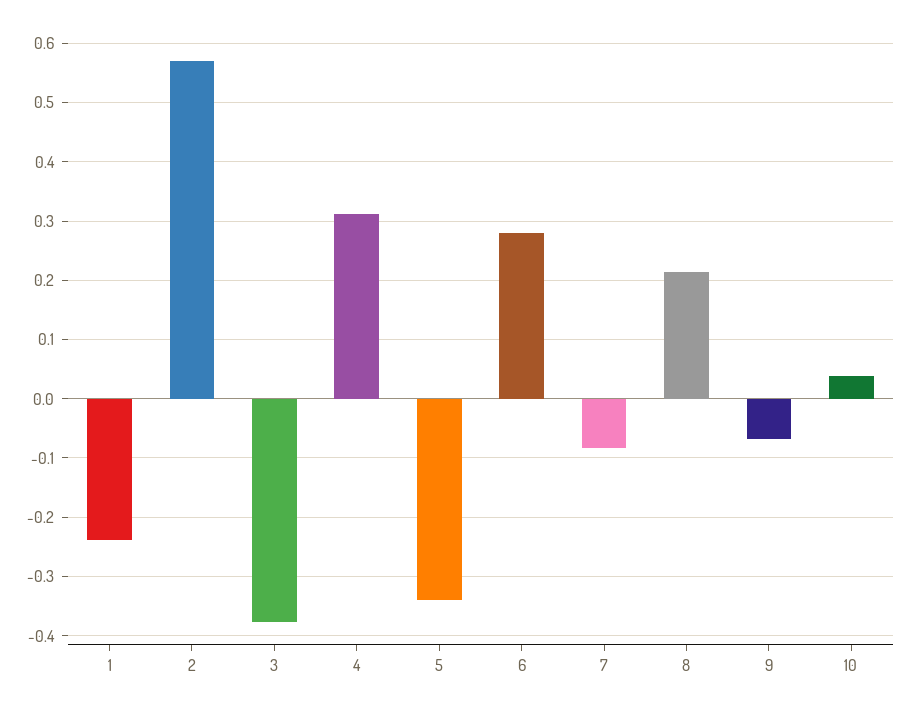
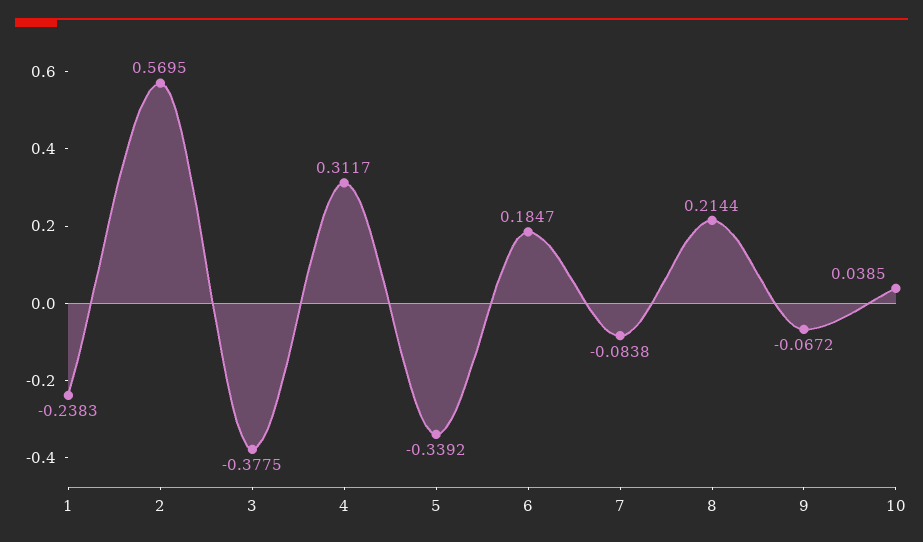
  {
    "1": -0.2383,
    "2": 0.5695,
    "3": -0.3775,
    "4": 0.3117,
    "5": -0.3392,
-   "6": 0.28,
+   "6": 0.1847,
    "7": -0.0838,
    "8": 0.2144,
    "9": -0.0672,
    "10": 0.0385
  }

